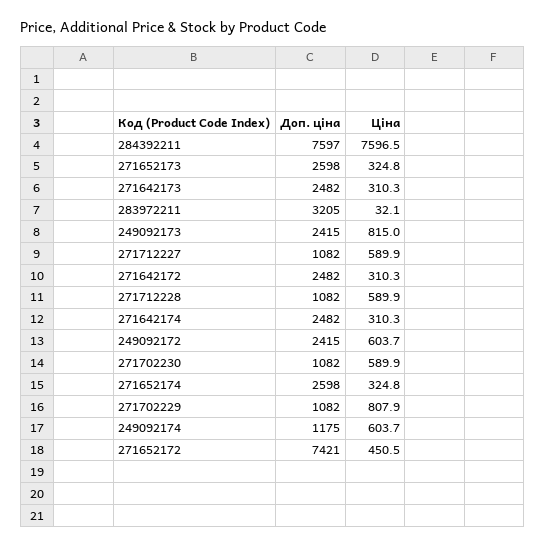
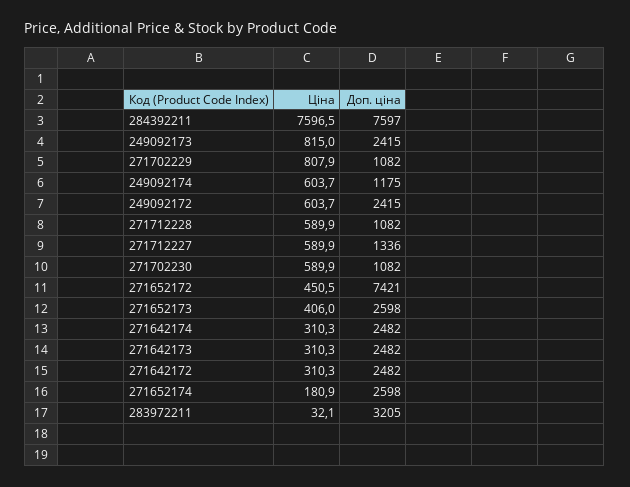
  {
    "Доп. ціна": {
      "284392211": 7597,
      "271652173": 2598,
      "271642173": 2482,
      "283972211": 3205,
      "249092173": 2415,
-     "271712227": 1082,
+     "271712227": 1336,
      "271642172": 2482,
      "271712228": 1082,
      "271642174": 2482,
      "249092172": 2415,
      "271702230": 1082,
      "271652174": 2598,
      "271702229": 1082,
      "249092174": 1175,
      "271652172": 7421
    },
    "Ціна": {
      "284392211": 7596.5,
-     "271652173": 324.8,
+     "271652173": 406,
      "271642173": 310.3,
      "283972211": 32.1,
      "249092173": 815,
      "271712227": 589.9,
      "271642172": 310.3,
      "271712228": 589.9,
      "271642174": 310.3,
      "249092172": 603.7,
      "271702230": 589.9,
-     "271652174": 324.8,
+     "271652174": 180.9,
      "271702229": 807.9,
      "249092174": 603.7,
      "271652172": 450.5
    }
  }

